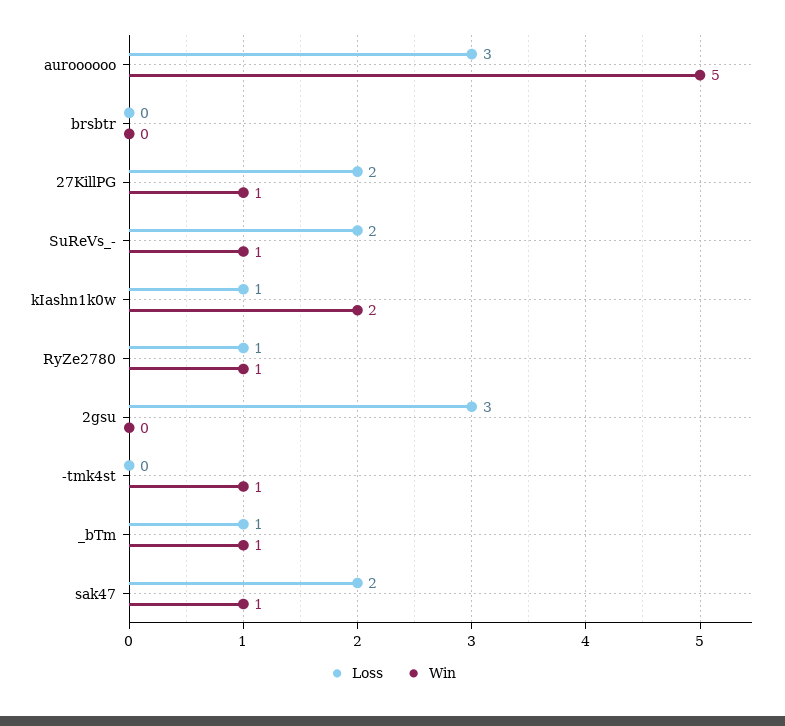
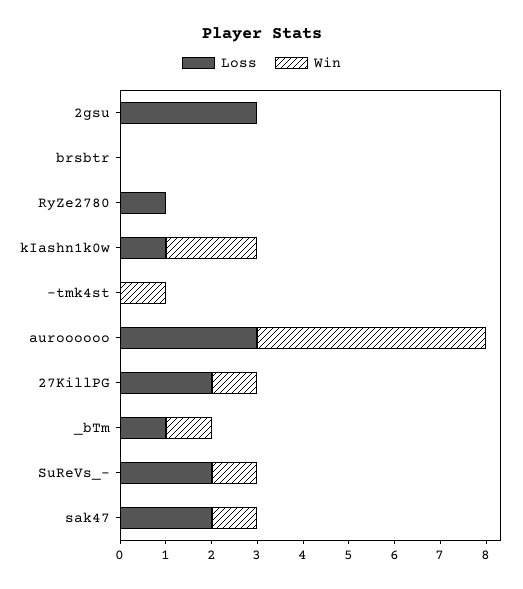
  {
    "Loss": {
      "auroooooo": 3,
      "brsbtr": 0,
      "27KillPG": 2,
      "SuReVs_-": 2,
      "kIashn1k0w": 1,
      "RyZe2780": 1,
      "2gsu": 3,
      "-tmk4st": 0,
      "_bTm": 1,
      "sak47": 2
    },
    "Win": {
      "auroooooo": 5,
      "brsbtr": 0,
      "27KillPG": 1,
      "SuReVs_-": 1,
      "kIashn1k0w": 2,
-     "RyZe2780": 1,
+     "RyZe2780": 0,
      "2gsu": 0,
      "-tmk4st": 1,
      "_bTm": 1,
      "sak47": 1
    }
  }

